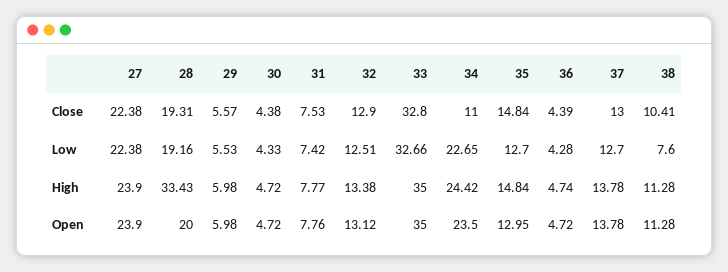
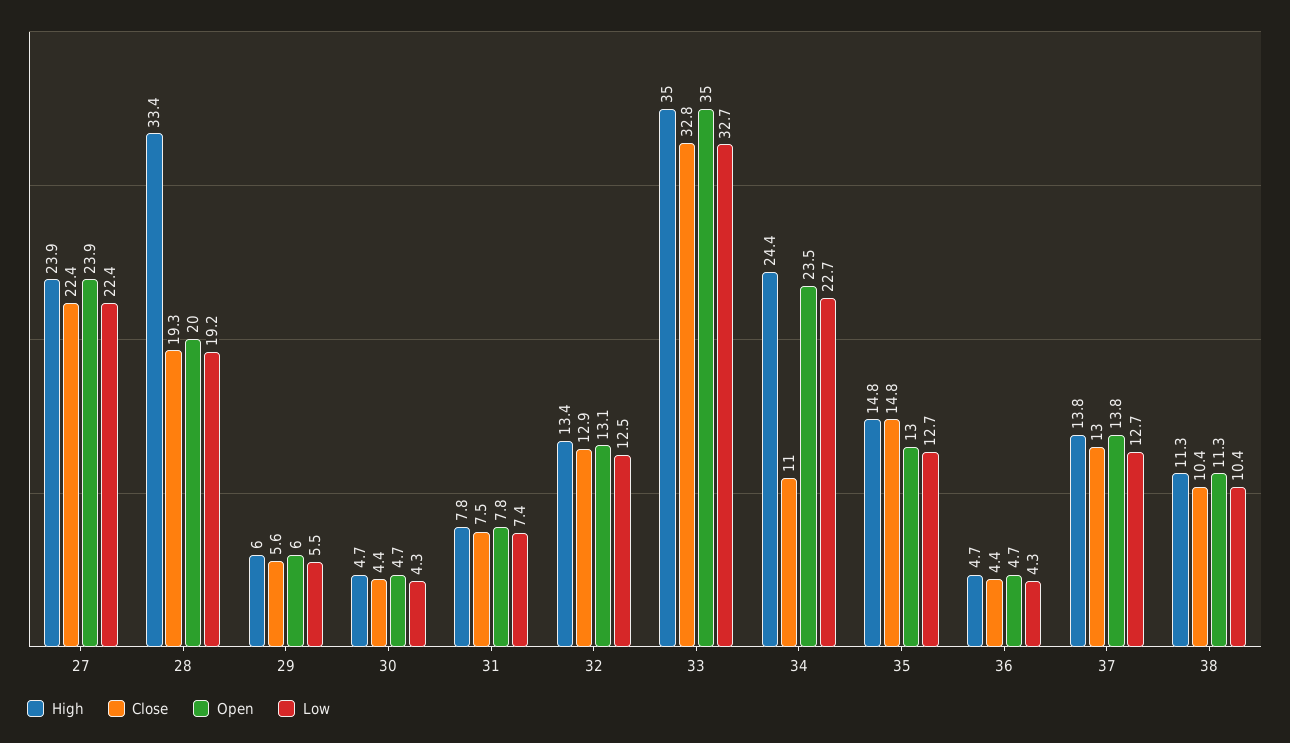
  {
    "Close": {
      "27": 22.38,
      "28": 19.31,
      "29": 5.57,
      "30": 4.38,
      "31": 7.53,
      "32": 12.9,
      "33": 32.8,
      "34": 11,
      "35": 14.84,
      "36": 4.39,
      "37": 13,
      "38": 10.41
    },
    "Low": {
      "27": 22.38,
      "28": 19.16,
      "29": 5.53,
      "30": 4.33,
      "31": 7.42,
      "32": 12.51,
      "33": 32.66,
      "34": 22.65,
      "35": 12.7,
      "36": 4.28,
      "37": 12.7,
-     "38": 7.6
+     "38": 10.4
    },
    "High": {
      "27": 23.9,
      "28": 33.43,
      "29": 5.98,
      "30": 4.72,
      "31": 7.77,
      "32": 13.38,
      "33": 35,
      "34": 24.42,
      "35": 14.84,
      "36": 4.74,
      "37": 13.78,
      "38": 11.28
    },
    "Open": {
      "27": 23.9,
      "28": 20,
      "29": 5.98,
      "30": 4.72,
      "31": 7.76,
      "32": 13.12,
      "33": 35,
      "34": 23.5,
      "35": 12.95,
      "36": 4.72,
      "37": 13.78,
      "38": 11.28
    }
  }

